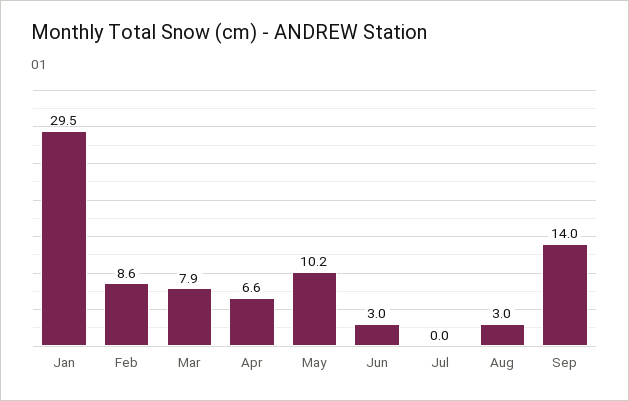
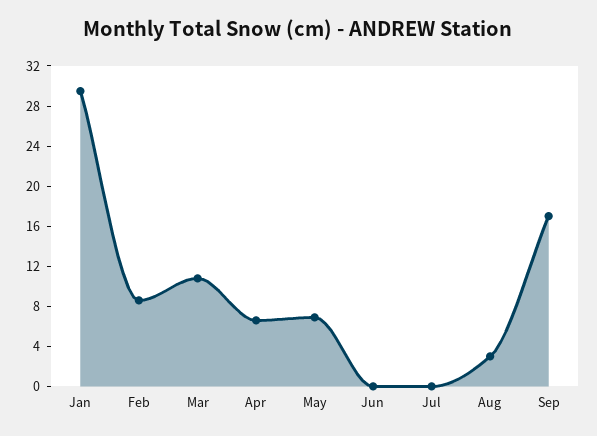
  {
    "Jan": 29.5,
    "Feb": 8.6,
-   "Mar": 7.9,
+   "Mar": 11,
    "Apr": 6.6,
-   "May": 10.2,
+   "May": 7,
-   "Jun": 3,
+   "Jun": 0,
    "Jul": 0,
    "Aug": 3,
-   "Sep": 14
+   "Sep": 17
  }

